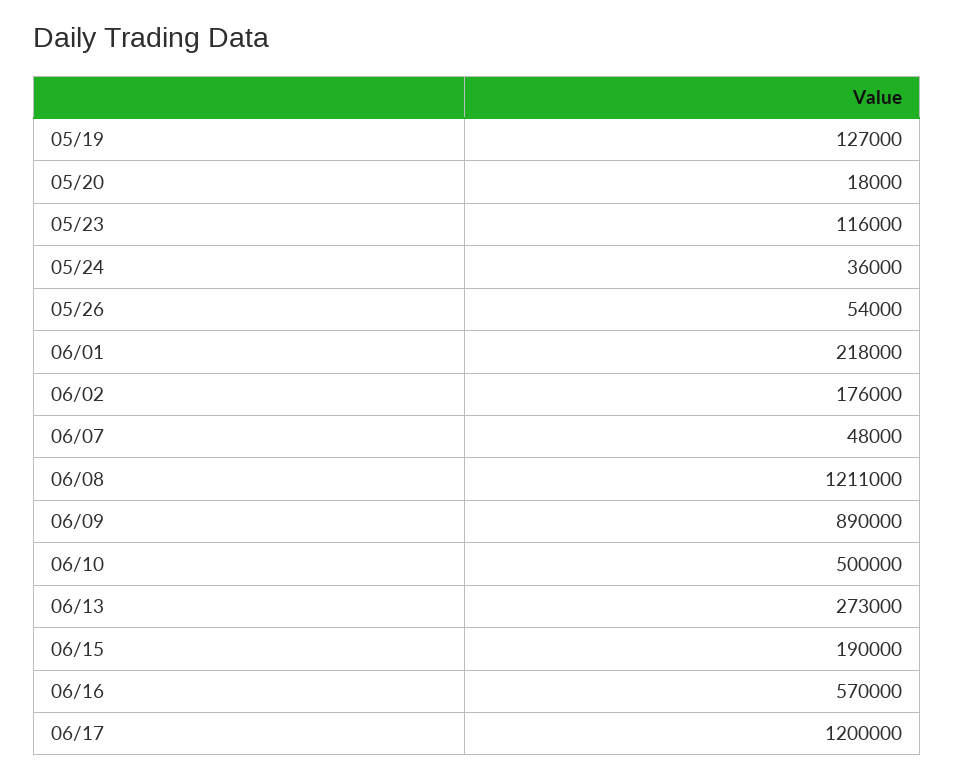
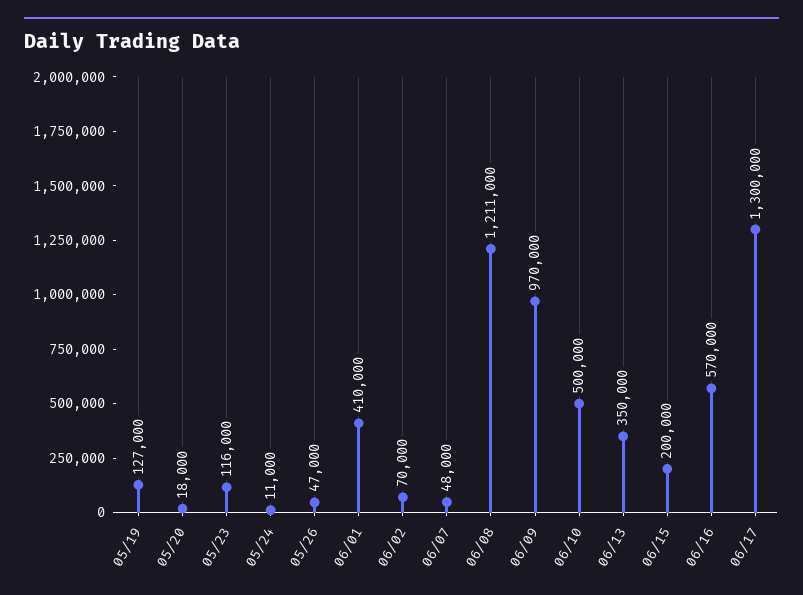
  {
    "05/19": 127000,
    "05/20": 18000,
    "05/23": 116000,
-   "05/24": 36000,
+   "05/24": 11000,
-   "05/26": 54000,
+   "05/26": 47000,
-   "06/01": 218000,
+   "06/01": 410000,
-   "06/02": 176000,
+   "06/02": 70000,
    "06/07": 48000,
    "06/08": 1211000,
-   "06/09": 890000,
+   "06/09": 970000,
    "06/10": 500000,
-   "06/13": 273000,
+   "06/13": 350000,
-   "06/15": 190000,
+   "06/15": 200000,
    "06/16": 570000,
-   "06/17": 1200000
+   "06/17": 1300000
  }

